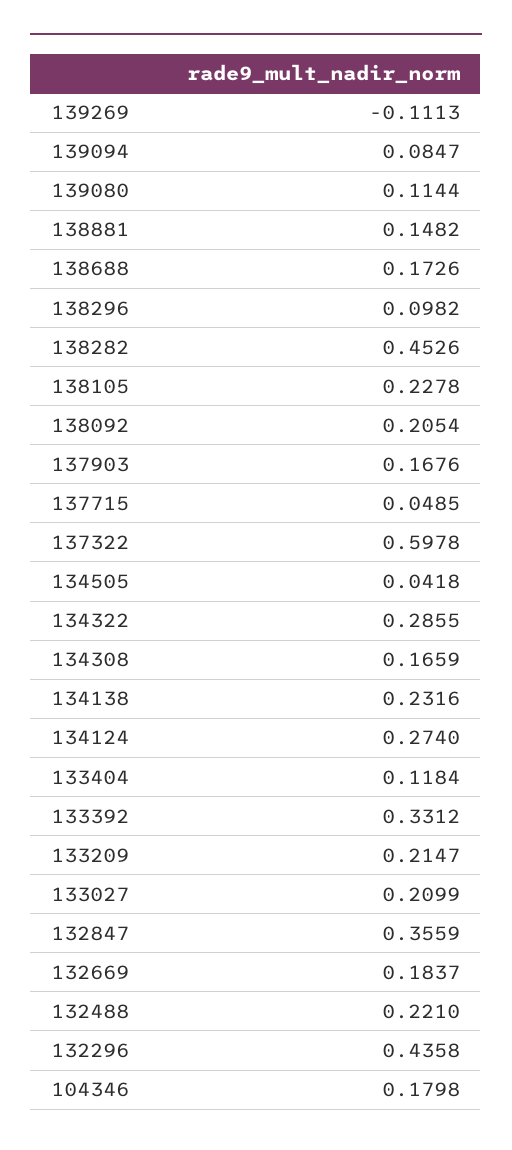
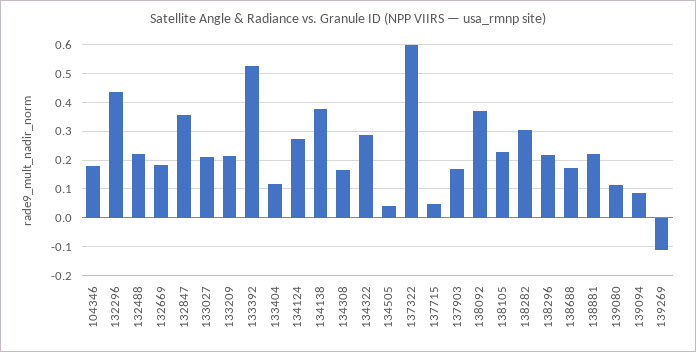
  {
    "139269": -0.1113,
    "139094": 0.0847,
    "139080": 0.1144,
-   "138881": 0.1482,
+   "138881": 0.225,
    "138688": 0.1726,
-   "138296": 0.0982,
+   "138296": 0.225,
-   "138282": 0.4526,
+   "138282": 0.3,
    "138105": 0.2278,
-   "138092": 0.2054,
+   "138092": 0.375,
    "137903": 0.1676,
    "137715": 0.0485,
    "137322": 0.5978,
    "134505": 0.0418,
    "134322": 0.2855,
    "134308": 0.1659,
-   "134138": 0.2316,
+   "134138": 0.375,
    "134124": 0.274,
    "133404": 0.1184,
-   "133392": 0.3312,
+   "133392": 0.525,
    "133209": 0.2147,
    "133027": 0.2099,
    "132847": 0.3559,
    "132669": 0.1837,
    "132488": 0.221,
    "132296": 0.4358,
    "104346": 0.1798
  }

